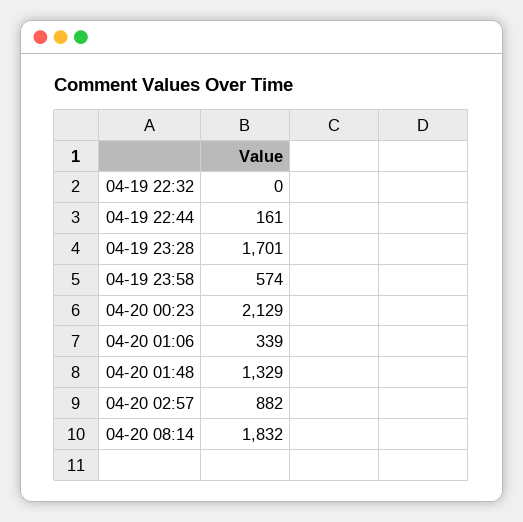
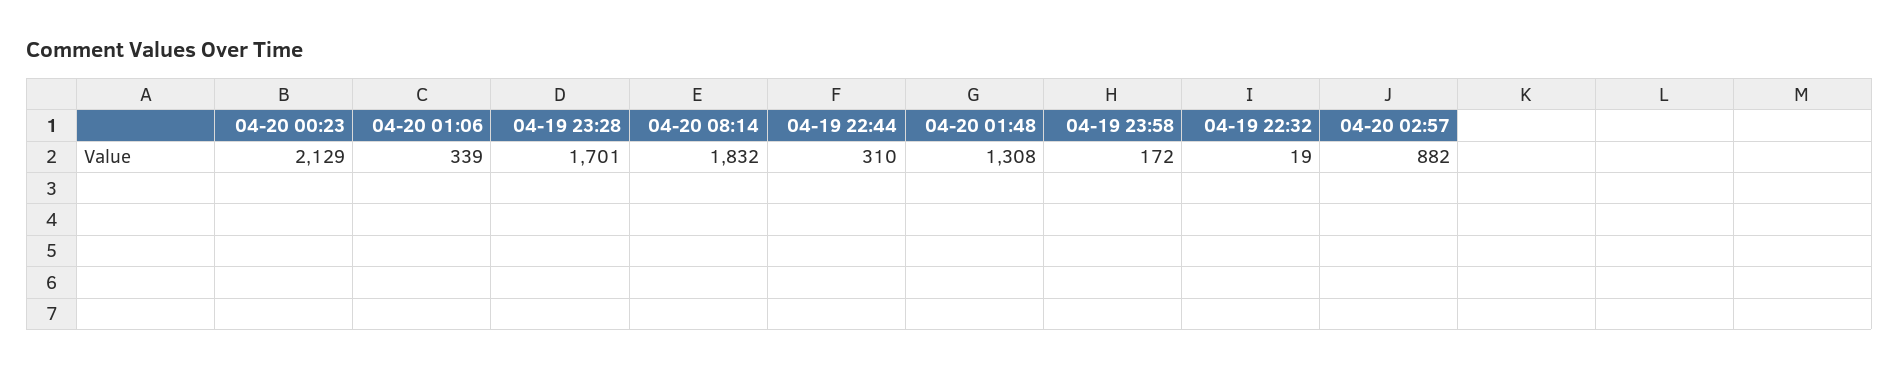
  {
-   "04-19 22:32": 0,
+   "04-19 22:32": 19,
-   "04-19 22:44": 161,
+   "04-19 22:44": 310,
    "04-19 23:28": 1701,
-   "04-19 23:58": 574,
+   "04-19 23:58": 172,
    "04-20 00:23": 2129,
    "04-20 01:06": 339,
-   "04-20 01:48": 1329,
+   "04-20 01:48": 1308,
    "04-20 02:57": 882,
    "04-20 08:14": 1832
  }

